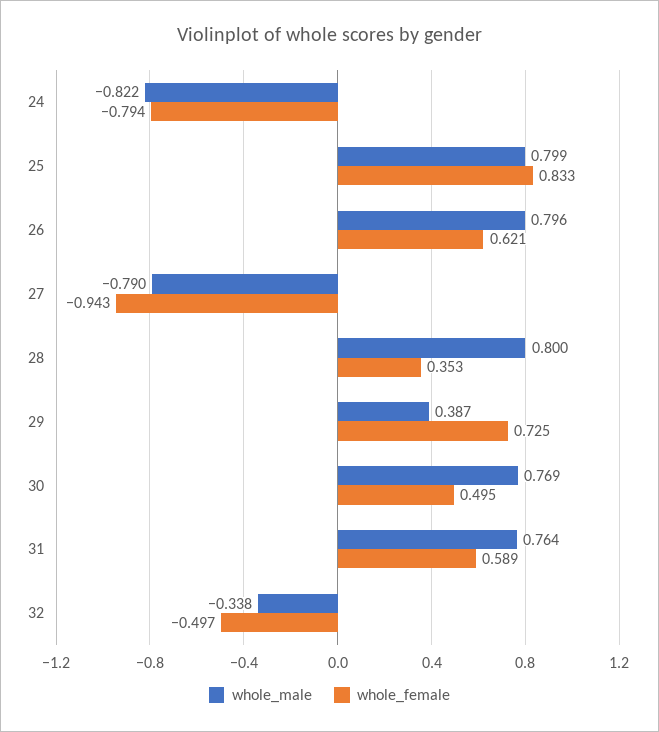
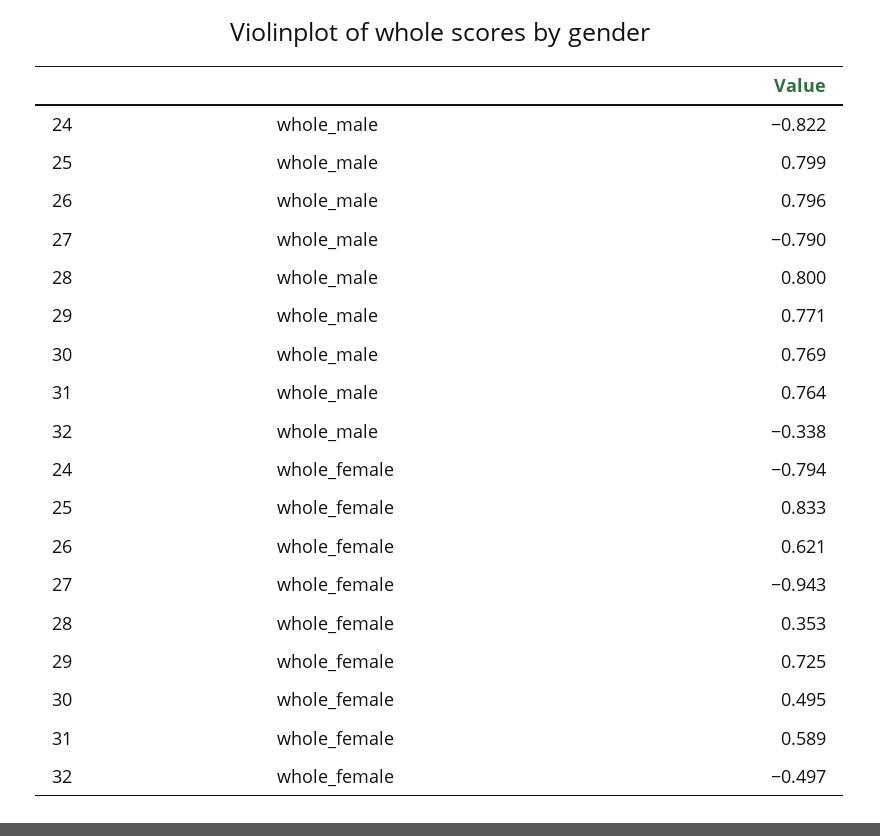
  {
    "whole_male": {
      "24": -0.822,
      "25": 0.799,
      "26": 0.796,
      "27": -0.79,
      "28": 0.8,
-     "29": 0.387,
+     "29": 0.771,
      "30": 0.769,
      "31": 0.764,
      "32": -0.338
    },
    "whole_female": {
      "24": -0.794,
      "25": 0.833,
      "26": 0.621,
      "27": -0.943,
      "28": 0.353,
      "29": 0.725,
      "30": 0.495,
      "31": 0.589,
      "32": -0.497
    }
  }

